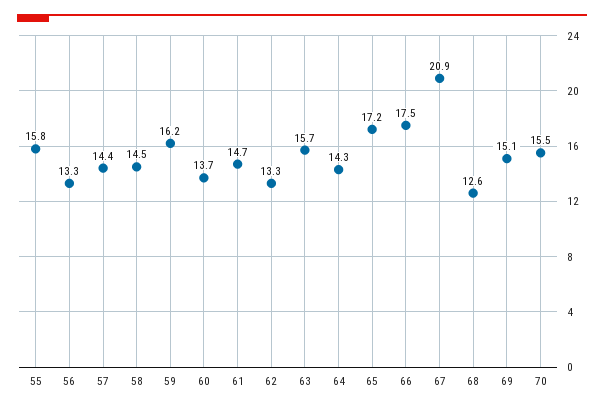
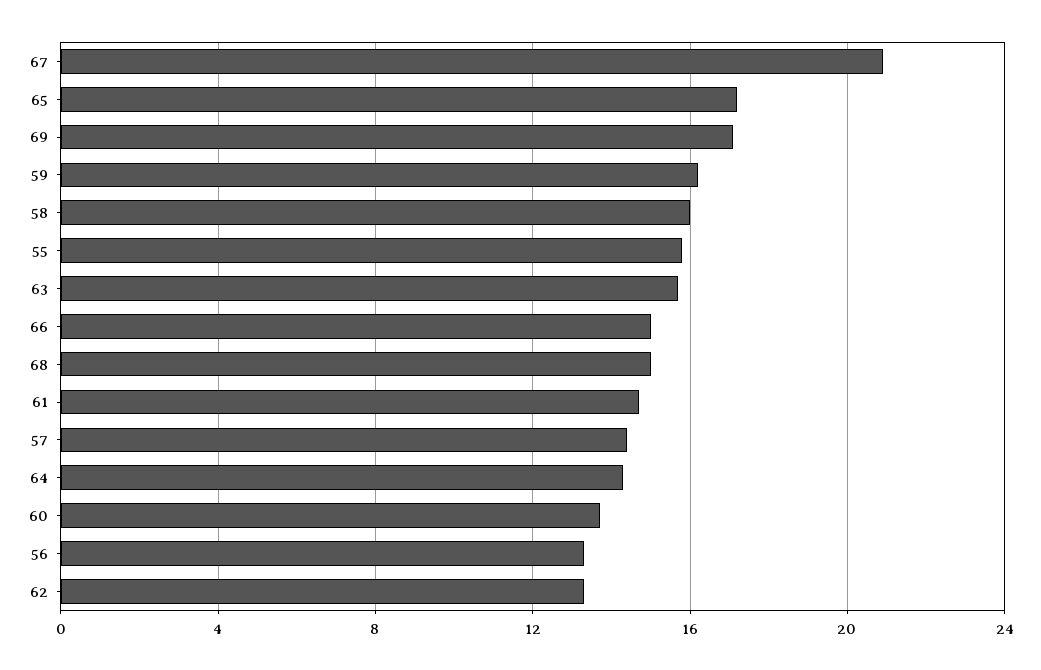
  {
    "55": 15.8,
    "56": 13.3,
    "57": 14.4,
-   "58": 14.5,
+   "58": 16,
    "59": 16.2,
    "60": 13.7,
    "61": 14.7,
    "62": 13.3,
    "63": 15.7,
    "64": 14.3,
    "65": 17.2,
-   "66": 17.5,
+   "66": 15,
    "67": 20.9,
-   "68": 12.6,
+   "68": 15,
-   "69": 15.1,
+   "69": 17
-   "70": 15.5
  }

